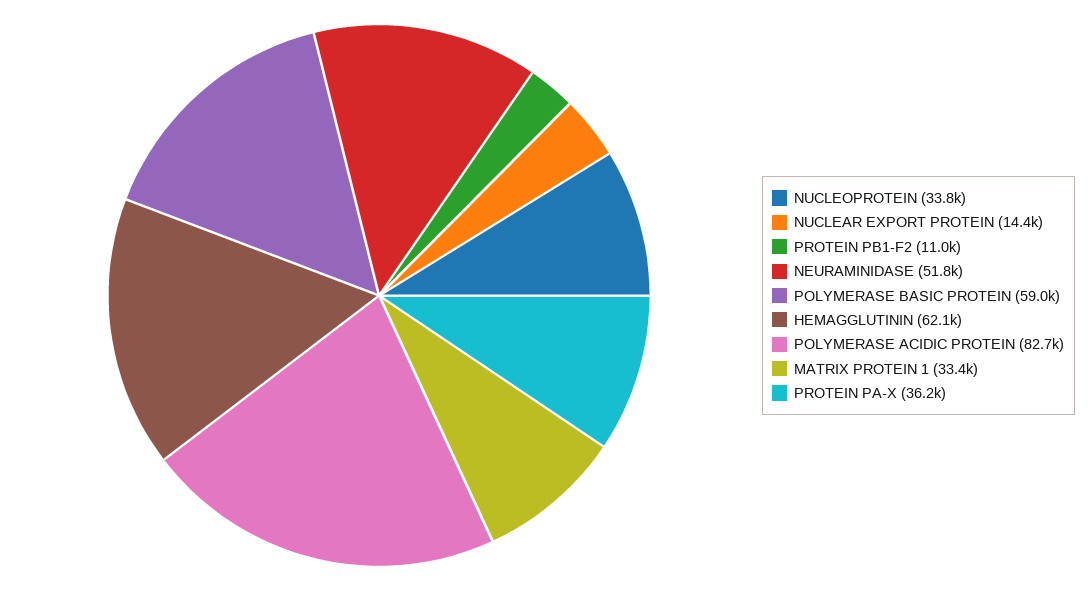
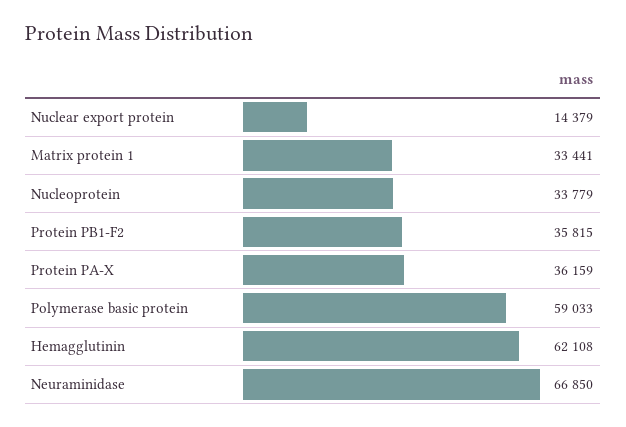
  {
    "NUCLEOPROTEIN": 33779,
    "NUCLEAR EXPORT PROTEIN": 14379,
-   "PROTEIN PB1-F2": 11000,
+   "PROTEIN PB1-F2": 35815,
-   "NEURAMINIDASE": 51800,
+   "NEURAMINIDASE": 66850,
    "POLYMERASE BASIC PROTEIN": 59033,
    "HEMAGGLUTININ": 62108,
-   "POLYMERASE ACIDIC PROTEIN": 82700,
    "MATRIX PROTEIN 1": 33441,
    "PROTEIN PA-X": 36159
  }

